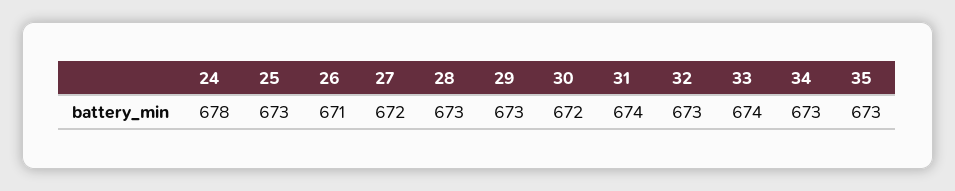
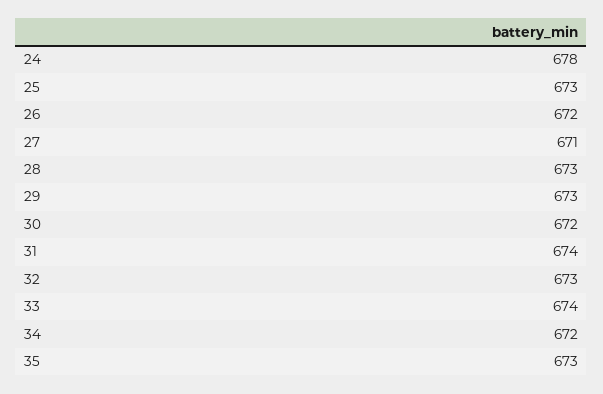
  {
    "24": 678,
    "25": 673,
-   "26": 671,
+   "26": 672,
-   "27": 672,
+   "27": 671,
    "28": 673,
    "29": 673,
    "30": 672,
    "31": 674,
    "32": 673,
    "33": 674,
-   "34": 673,
+   "34": 672,
    "35": 673
  }

